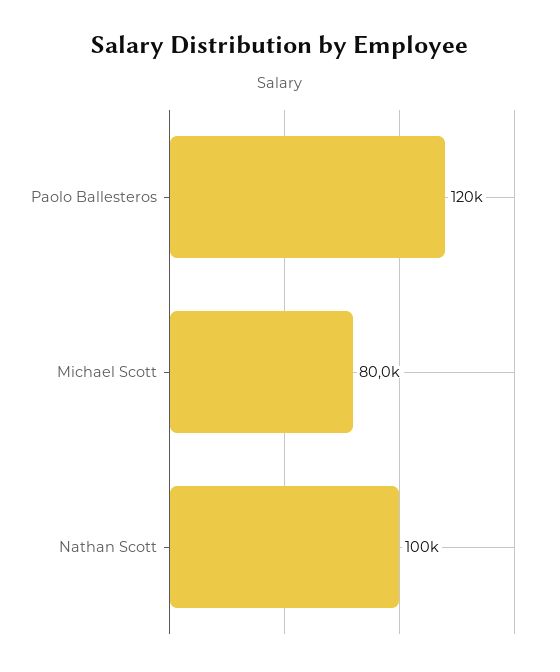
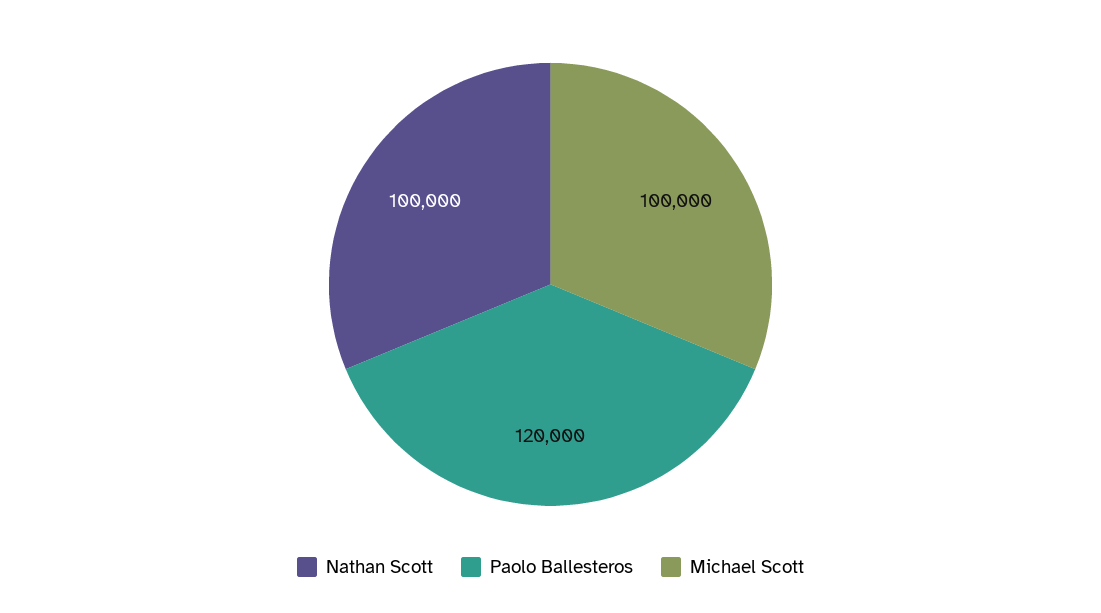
  {
    "Paolo Ballesteros": 120000,
-   "Michael Scott": 80000,
+   "Michael Scott": 100000,
    "Nathan Scott": 100000
  }

